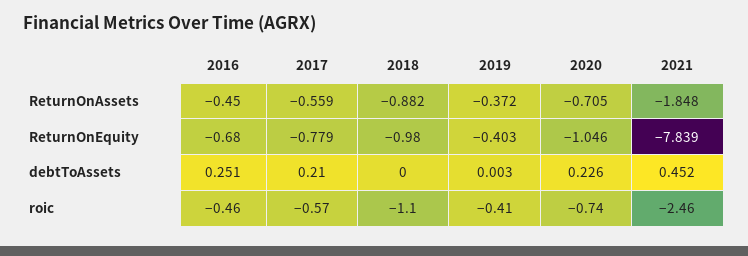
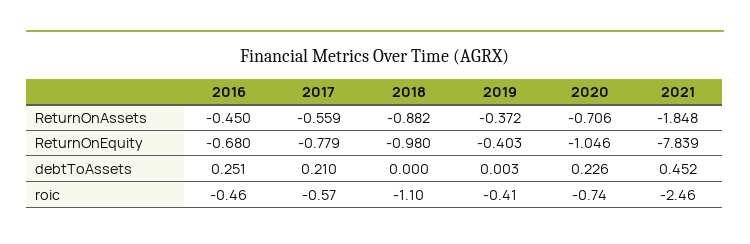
  {
    "2016": {
      "ReturnOnAssets": -0.45,
      "ReturnOnEquity": -0.68,
      "debtToAssets": 0.251,
      "roic": -0.46
    },
    "2017": {
      "ReturnOnAssets": -0.559,
      "ReturnOnEquity": -0.779,
      "debtToAssets": 0.21,
      "roic": -0.57
    },
    "2018": {
      "ReturnOnAssets": -0.882,
      "ReturnOnEquity": -0.98,
      "debtToAssets": 0,
      "roic": -1.1
    },
    "2019": {
      "ReturnOnAssets": -0.372,
      "ReturnOnEquity": -0.403,
      "debtToAssets": 0.003,
      "roic": -0.41
    },
    "2020": {
-     "ReturnOnAssets": -0.705,
+     "ReturnOnAssets": -0.706,
      "ReturnOnEquity": -1.046,
      "debtToAssets": 0.226,
      "roic": -0.74
    },
    "2021": {
      "ReturnOnAssets": -1.848,
      "ReturnOnEquity": -7.839,
      "debtToAssets": 0.452,
      "roic": -2.46
    }
  }

